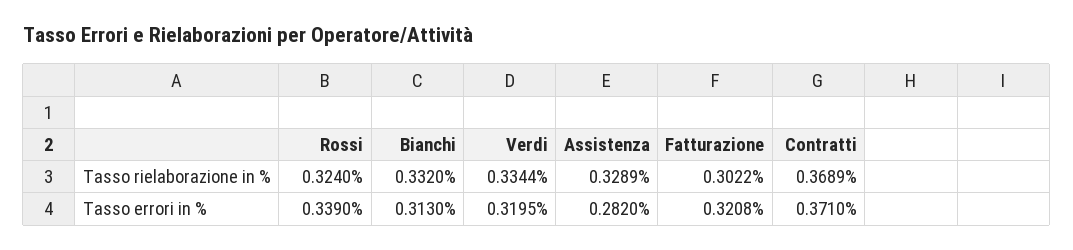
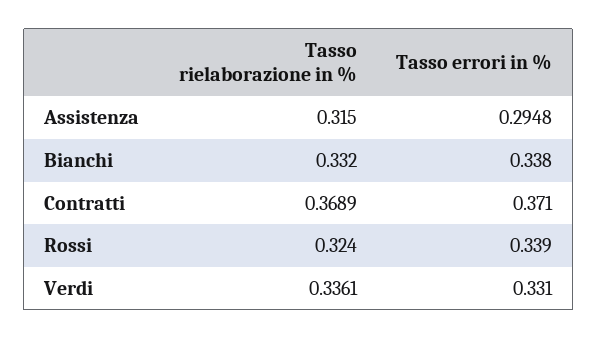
  {
    "Rossi": {
      "Tasso rielaborazione in %": 0.324,
      "Tasso errori in %": 0.339
    },
    "Bianchi": {
      "Tasso rielaborazione in %": 0.332,
-     "Tasso errori in %": 0.313
+     "Tasso errori in %": 0.338
    },
    "Verdi": {
-     "Tasso rielaborazione in %": 0.3344,
+     "Tasso rielaborazione in %": 0.3361,
-     "Tasso errori in %": 0.3195
+     "Tasso errori in %": 0.331
    },
    "Assistenza": {
-     "Tasso rielaborazione in %": 0.3289,
+     "Tasso rielaborazione in %": 0.315,
-     "Tasso errori in %": 0.282
+     "Tasso errori in %": 0.2948
    },
-   "Fatturazione": {
-     "Tasso rielaborazione in %": 0.3022,
-     "Tasso errori in %": 0.3208
-   },
    "Contratti": {
      "Tasso rielaborazione in %": 0.3689,
      "Tasso errori in %": 0.371
    }
  }

